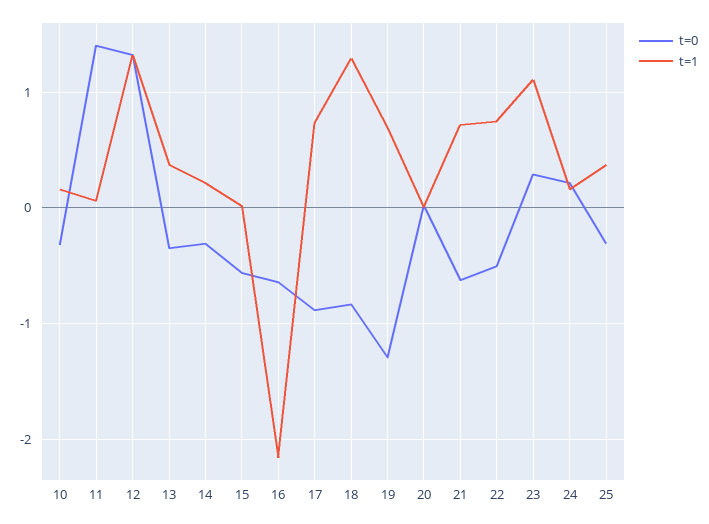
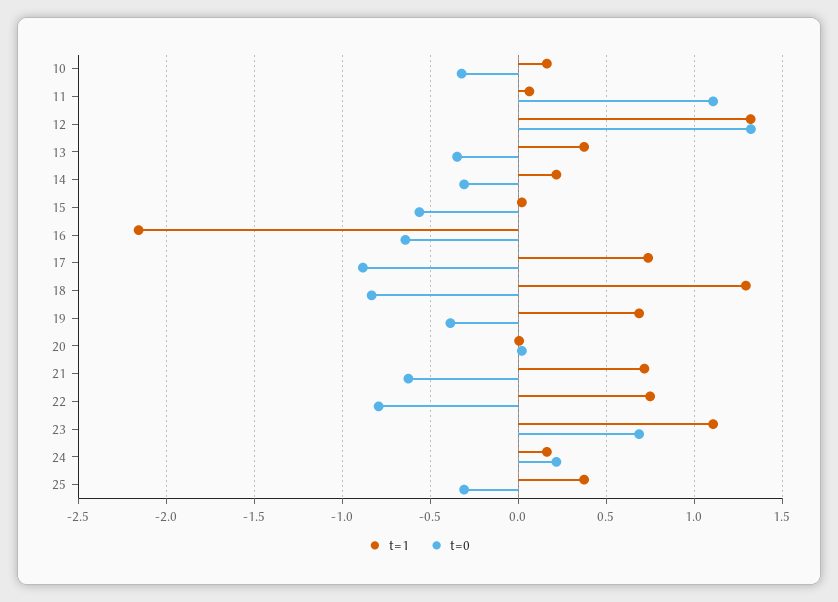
  {
    "t=0": {
      "10": -0.3,
-     "11": 1.4,
+     "11": 1.1,
      "12": 1.3,
      "13": -0.35,
      "14": -0.3,
      "15": -0.55,
      "16": -0.65,
      "17": -0.9,
      "18": -0.85,
-     "19": -1.3,
+     "19": -0.4,
      "20": 0,
      "21": -0.65,
-     "22": -0.5,
+     "22": -0.8,
-     "23": 0.3,
+     "23": 0.7,
      "24": 0.2,
      "25": -0.3
    },
    "t=1": {
      "10": 0.15,
      "11": 0.05,
      "12": 1.3,
      "13": 0.35,
      "14": 0.2,
      "15": 0,
      "16": -2.15,
      "17": 0.75,
      "18": 1.3,
      "19": 0.7,
      "20": 0,
      "21": 0.7,
      "22": 0.75,
      "23": 1.1,
      "24": 0.15,
      "25": 0.35
    }
  }

